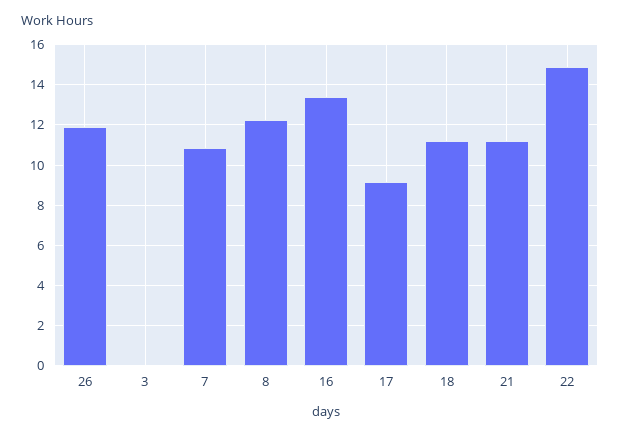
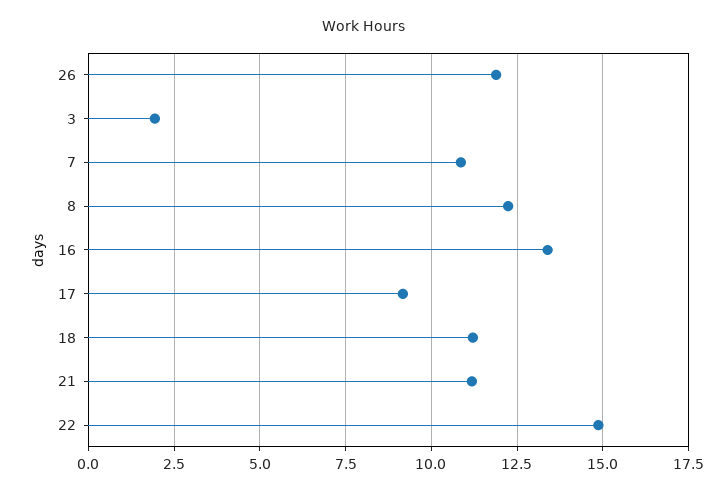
  {
    "26": 12,
-   "3": 0,
+   "3": 2,
    "7": 10.75,
    "8": 12.25,
    "16": 13.5,
    "17": 9.25,
    "18": 11.25,
    "21": 11.25,
    "22": 14.75
  }

